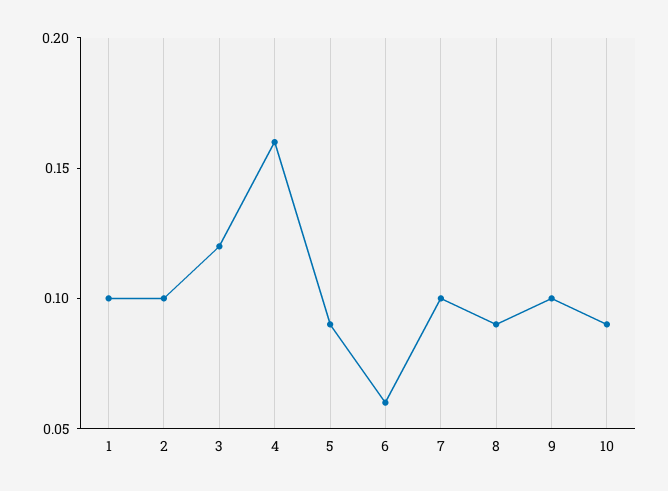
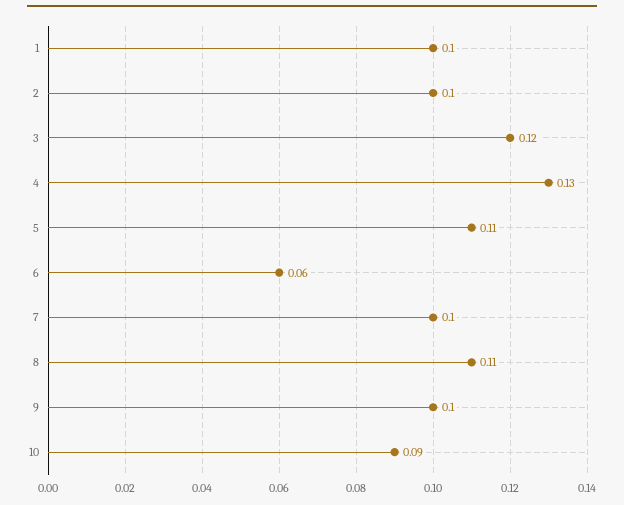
  {
    "1": 0.1,
    "2": 0.1,
    "3": 0.12,
-   "4": 0.16,
+   "4": 0.13,
-   "5": 0.09,
+   "5": 0.11,
    "6": 0.06,
    "7": 0.1,
-   "8": 0.09,
+   "8": 0.11,
    "9": 0.1,
    "10": 0.09
  }

